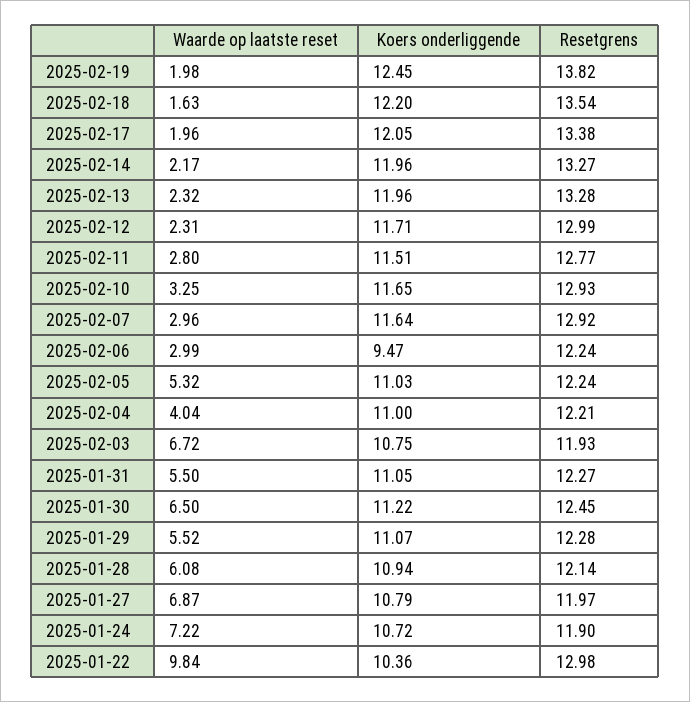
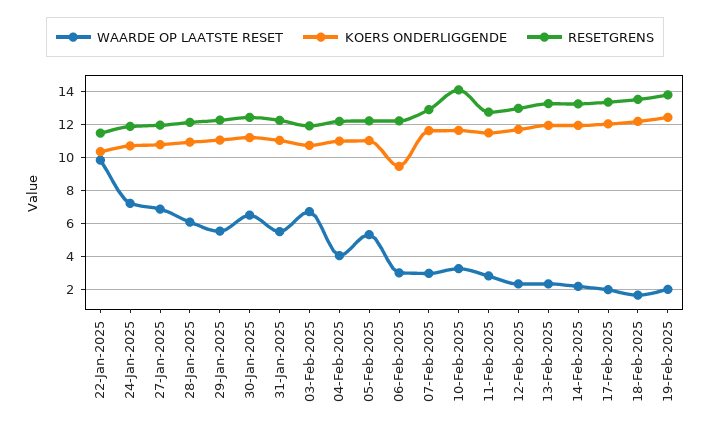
  {
    "Waarde op laatste reset": {
      "2025-02-19": 1.98,
      "2025-02-18": 1.63,
      "2025-02-17": 1.96,
      "2025-02-14": 2.17,
      "2025-02-13": 2.32,
      "2025-02-12": 2.31,
      "2025-02-11": 2.8,
      "2025-02-10": 3.25,
      "2025-02-07": 2.96,
      "2025-02-06": 2.99,
      "2025-02-05": 5.32,
      "2025-02-04": 4.04,
      "2025-02-03": 6.72,
      "2025-01-31": 5.5,
      "2025-01-30": 6.5,
      "2025-01-29": 5.52,
      "2025-01-28": 6.08,
      "2025-01-27": 6.87,
      "2025-01-24": 7.22,
      "2025-01-22": 9.84
    },
    "Koers onderliggende": {
      "2025-02-19": 12.45,
      "2025-02-18": 12.2,
      "2025-02-17": 12.05,
      "2025-02-14": 11.96,
      "2025-02-13": 11.96,
      "2025-02-12": 11.71,
      "2025-02-11": 11.51,
      "2025-02-10": 11.65,
      "2025-02-07": 11.64,
      "2025-02-06": 9.47,
      "2025-02-05": 11.03,
      "2025-02-04": 11,
      "2025-02-03": 10.75,
      "2025-01-31": 11.05,
      "2025-01-30": 11.22,
      "2025-01-29": 11.07,
      "2025-01-28": 10.94,
      "2025-01-27": 10.79,
      "2025-01-24": 10.72,
      "2025-01-22": 10.36
    },
    "Resetgrens": {
      "2025-02-19": 13.82,
      "2025-02-18": 13.54,
      "2025-02-17": 13.38,
      "2025-02-14": 13.27,
      "2025-02-13": 13.28,
      "2025-02-12": 12.99,
      "2025-02-11": 12.77,
-     "2025-02-10": 12.93,
+     "2025-02-10": 14,
      "2025-02-07": 12.92,
      "2025-02-06": 12.24,
      "2025-02-05": 12.24,
      "2025-02-04": 12.21,
      "2025-02-03": 11.93,
      "2025-01-31": 12.27,
      "2025-01-30": 12.45,
      "2025-01-29": 12.28,
      "2025-01-28": 12.14,
      "2025-01-27": 11.97,
      "2025-01-24": 11.9,
-     "2025-01-22": 12.98
+     "2025-01-22": 11.5
    }
  }

